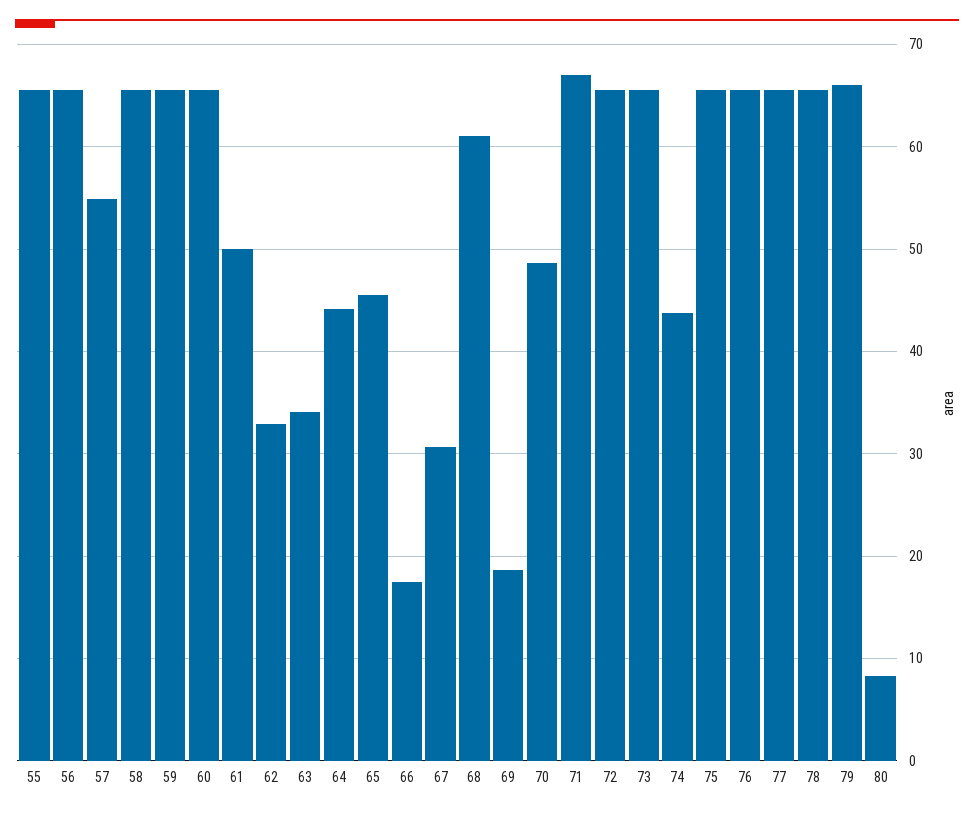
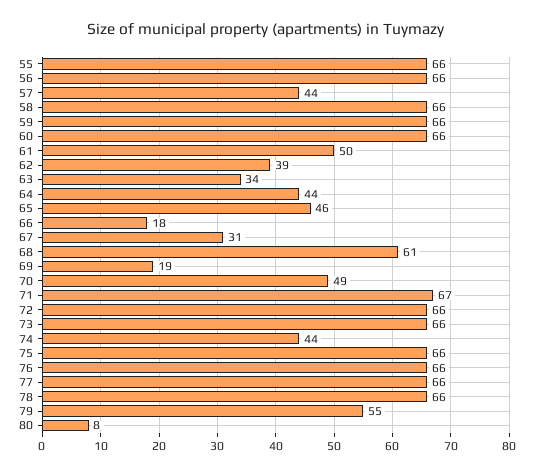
  {
    "55": 66,
    "56": 66,
-   "57": 55,
+   "57": 44,
    "58": 66,
    "59": 66,
    "60": 66,
    "61": 50,
-   "62": 33,
+   "62": 39,
    "63": 34,
    "64": 44,
    "65": 46,
    "66": 18,
    "67": 31,
    "68": 61,
    "69": 19,
    "70": 49,
    "71": 67,
    "72": 66,
    "73": 66,
    "74": 44,
    "75": 66,
    "76": 66,
    "77": 66,
    "78": 66,
-   "79": 66,
+   "79": 55,
    "80": 8
  }

